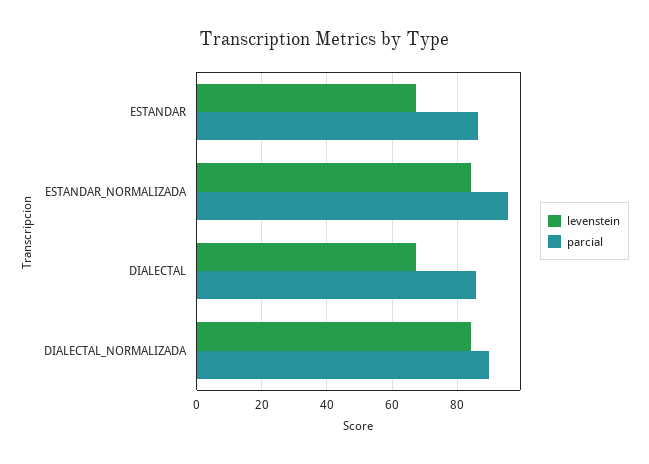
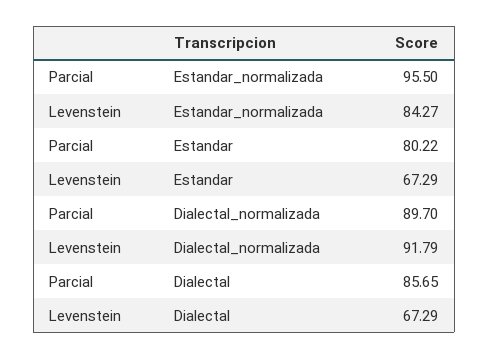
  {
    "levenstein": {
      "ESTANDAR": 67.29,
      "ESTANDAR_NORMALIZADA": 84.27,
      "DIALECTAL": 67.29,
-     "DIALECTAL_NORMALIZADA": 84
+     "DIALECTAL_NORMALIZADA": 91.79
    },
    "parcial": {
-     "ESTANDAR": 86,
+     "ESTANDAR": 80.22,
      "ESTANDAR_NORMALIZADA": 95.5,
      "DIALECTAL": 85.65,
      "DIALECTAL_NORMALIZADA": 89.7
    }
  }

